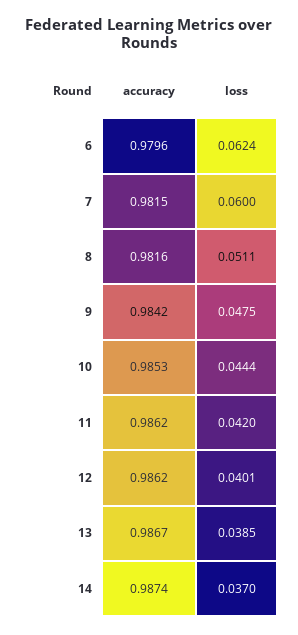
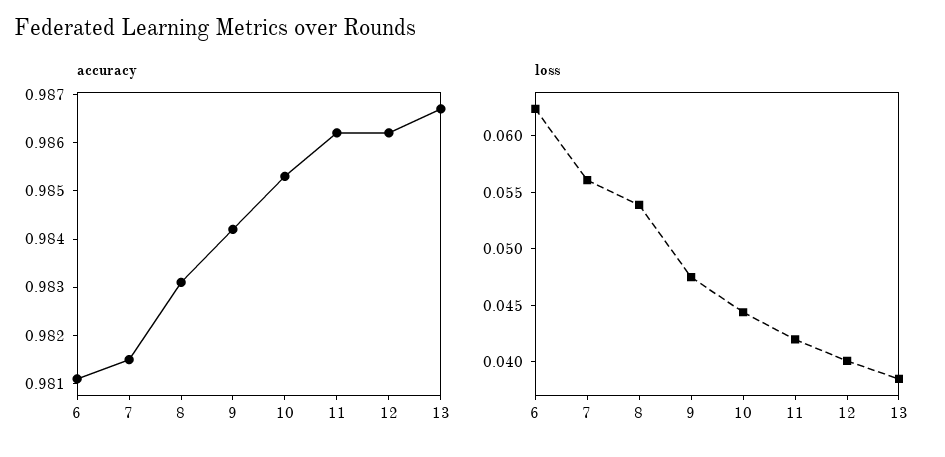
  {
    "accuracy": {
-     "6": 0.9796,
+     "6": 0.981,
      "7": 0.9815,
-     "8": 0.9816,
+     "8": 0.983,
      "9": 0.9842,
      "10": 0.9853,
      "11": 0.9862,
      "12": 0.9862,
-     "13": 0.9867,
+     "13": 0.9867
-     "14": 0.9874
    },
    "loss": {
      "6": 0.0624,
-     "7": 0.06,
+     "7": 0.056,
-     "8": 0.0511,
+     "8": 0.054,
      "9": 0.0475,
      "10": 0.0444,
      "11": 0.042,
      "12": 0.0401,
-     "13": 0.0385,
+     "13": 0.0385
-     "14": 0.037
    }
  }

